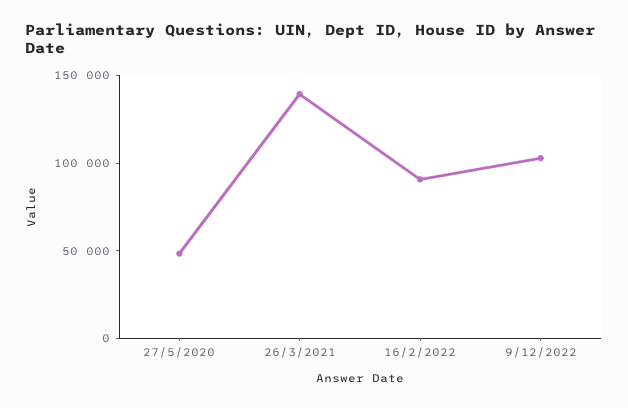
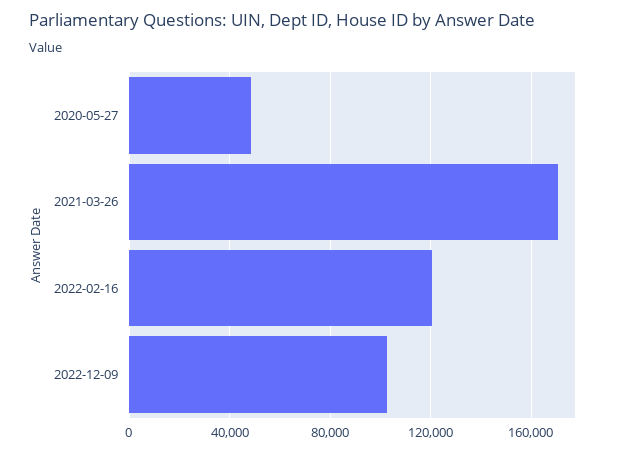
  {
    "27/5/2020": 50000,
-   "26/3/2021": 140000,
+   "26/3/2021": 170000,
-   "16/2/2022": 90000,
+   "16/2/2022": 120000,
    "9/12/2022": 105000
  }

